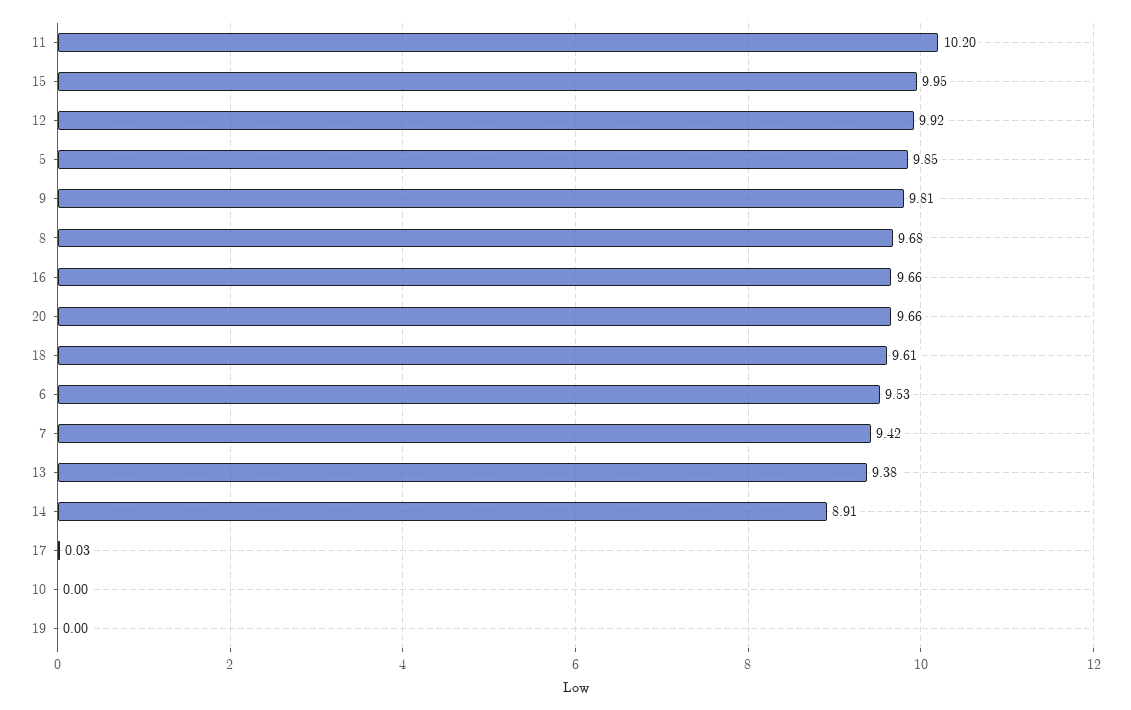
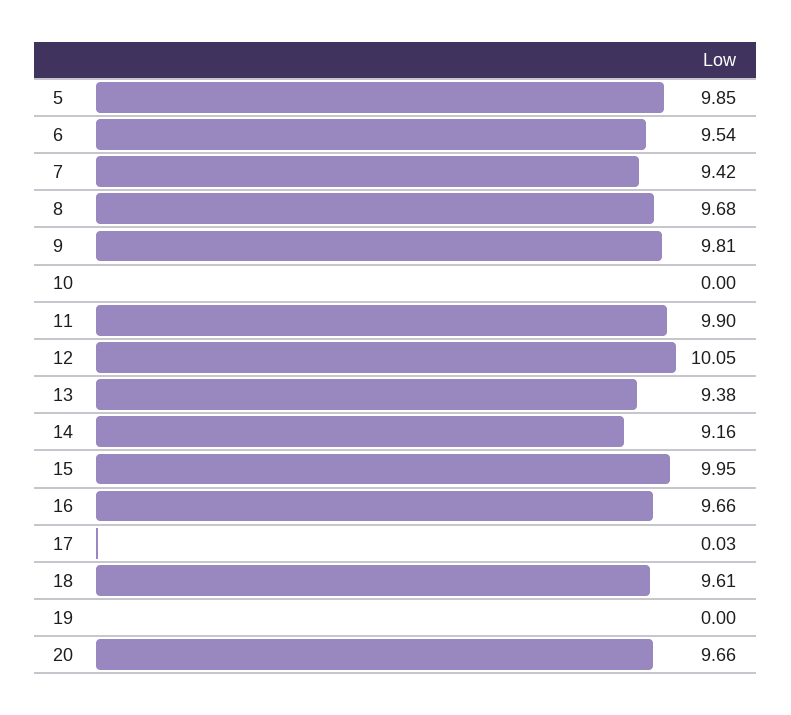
  {
-   "11": 10.2,
+   "11": 9.9,
    "15": 9.95,
-   "12": 9.92,
+   "12": 10.05,
    "5": 9.85,
    "9": 9.81,
    "8": 9.68,
    "16": 9.66,
    "20": 9.66,
    "18": 9.61,
-   "6": 9.53,
+   "6": 9.54,
    "7": 9.42,
    "13": 9.38,
-   "14": 8.91,
+   "14": 9.16,
    "17": 0.03,
    "10": 0,
    "19": 0
  }

